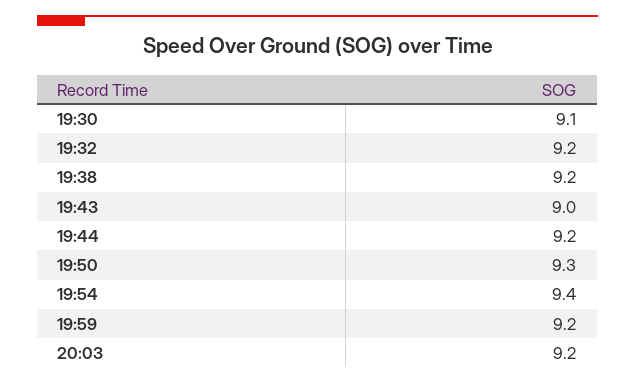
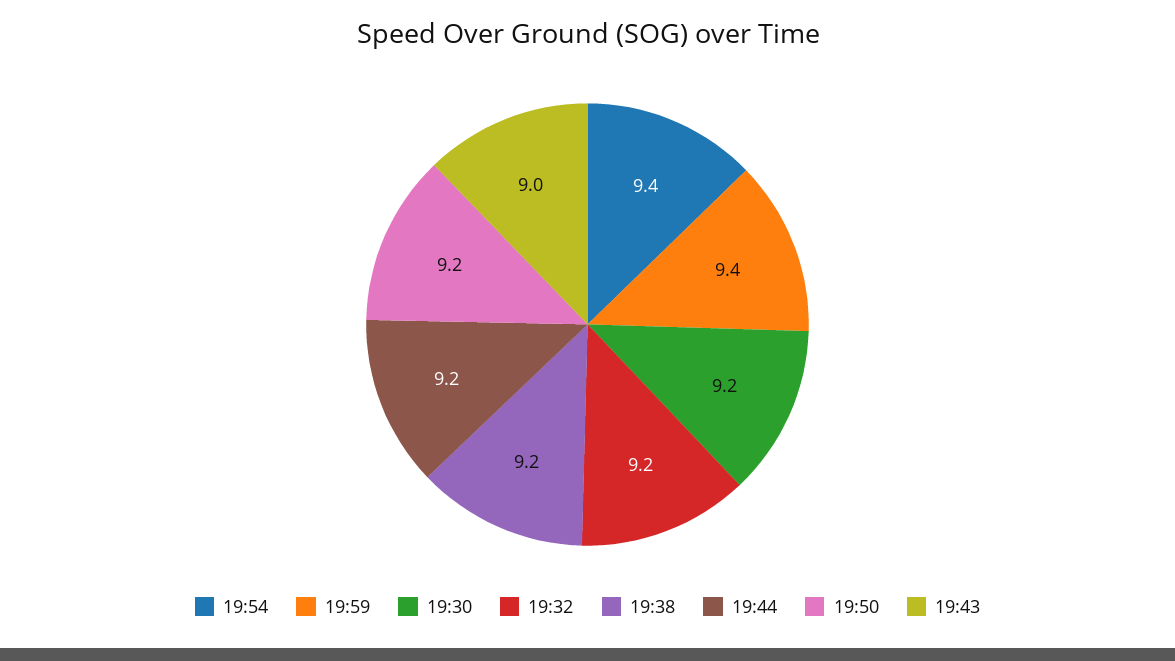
  {
-   "19:30": 9.1,
+   "19:30": 9.2,
    "19:32": 9.2,
    "19:38": 9.2,
    "19:43": 9,
    "19:44": 9.2,
-   "19:50": 9.3,
+   "19:50": 9.2,
    "19:54": 9.4,
-   "19:59": 9.2,
+   "19:59": 9.4
-   "20:03": 9.2
  }

